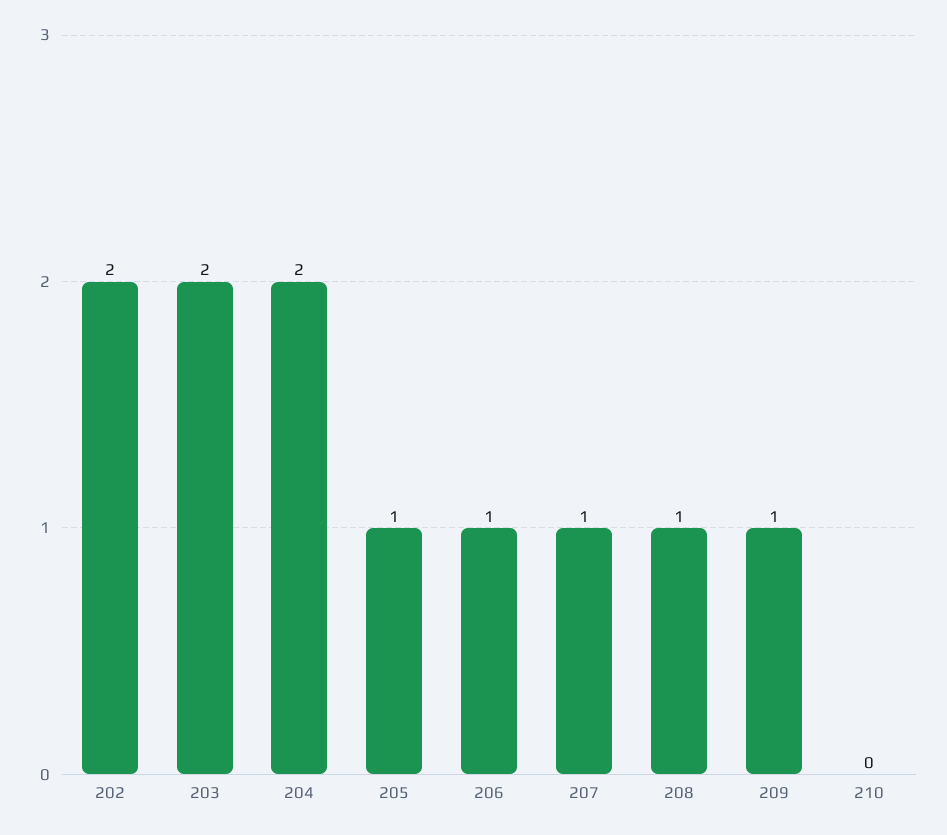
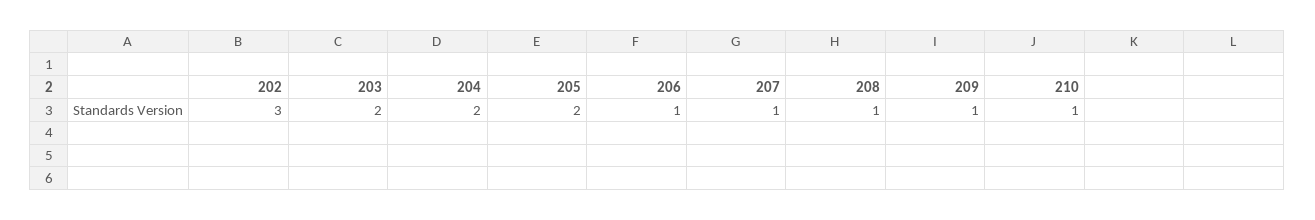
  {
-   "202": 2,
+   "202": 3,
    "203": 2,
    "204": 2,
-   "205": 1,
+   "205": 2,
    "206": 1,
    "207": 1,
    "208": 1,
    "209": 1,
-   "210": 0
+   "210": 1
  }

